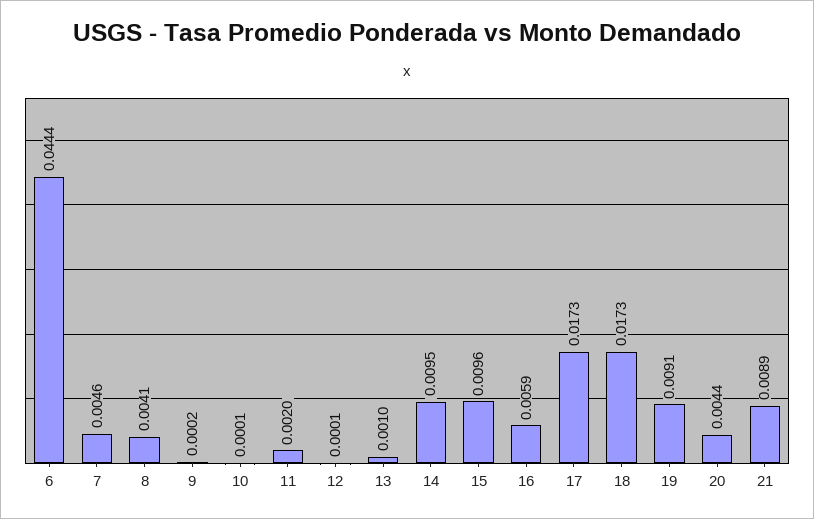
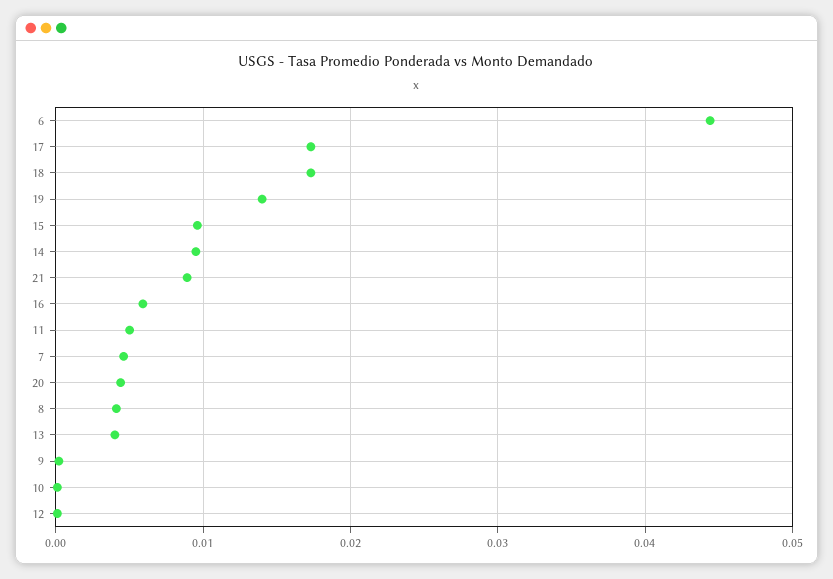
  {
    "6": 0.0444,
    "7": 0.0046,
    "8": 0.0041,
    "9": 0.0002,
    "10": 0.0001,
-   "11": 0.002,
+   "11": 0.005,
    "12": 0.0001,
-   "13": 0.001,
+   "13": 0.004,
    "14": 0.0095,
    "15": 0.0096,
    "16": 0.0059,
    "17": 0.0173,
    "18": 0.0173,
-   "19": 0.0091,
+   "19": 0.014,
    "20": 0.0044,
    "21": 0.0089
  }

